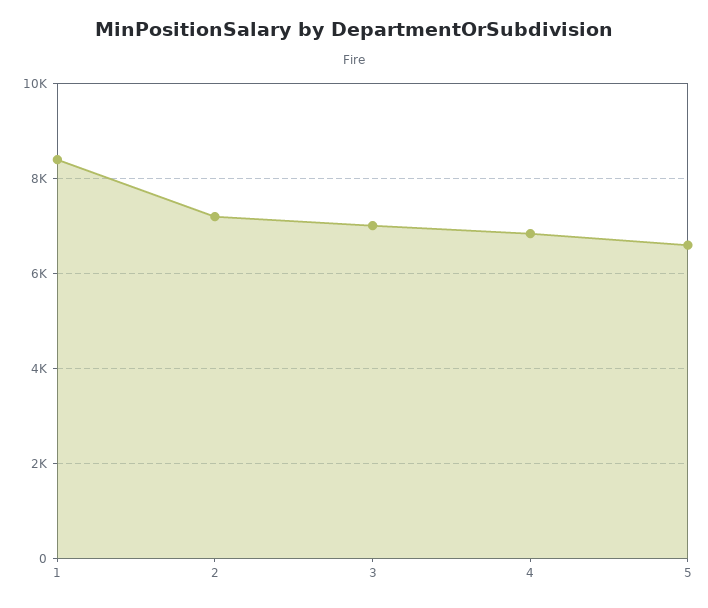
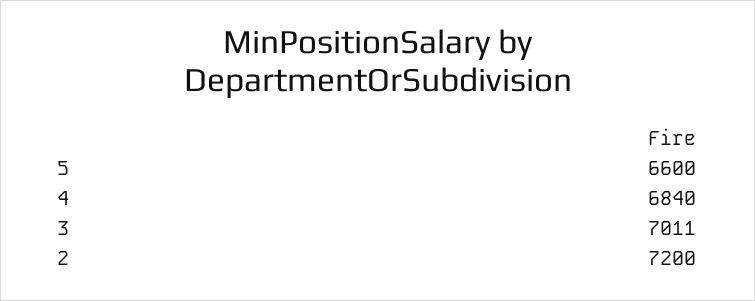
  {
-   "1": 8400,
    "2": 7200,
    "3": 7011,
    "4": 6840,
    "5": 6600
  }

